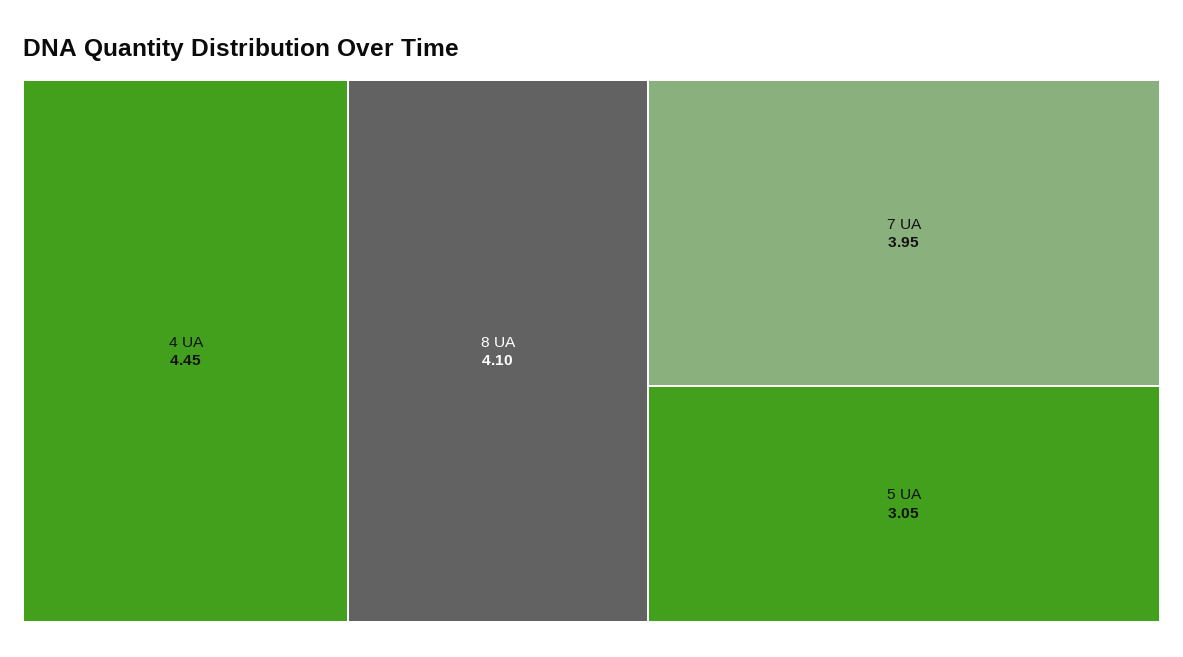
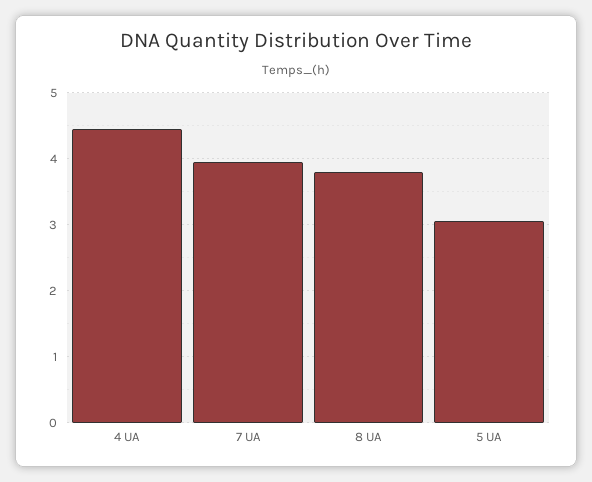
  {
    "4 UA": 4.45,
-   "8 UA": 4.1,
+   "8 UA": 3.8,
    "7 UA": 3.95,
    "5 UA": 3.05
  }

